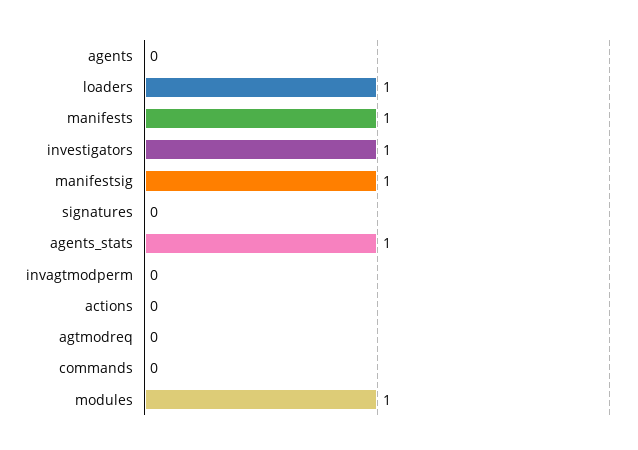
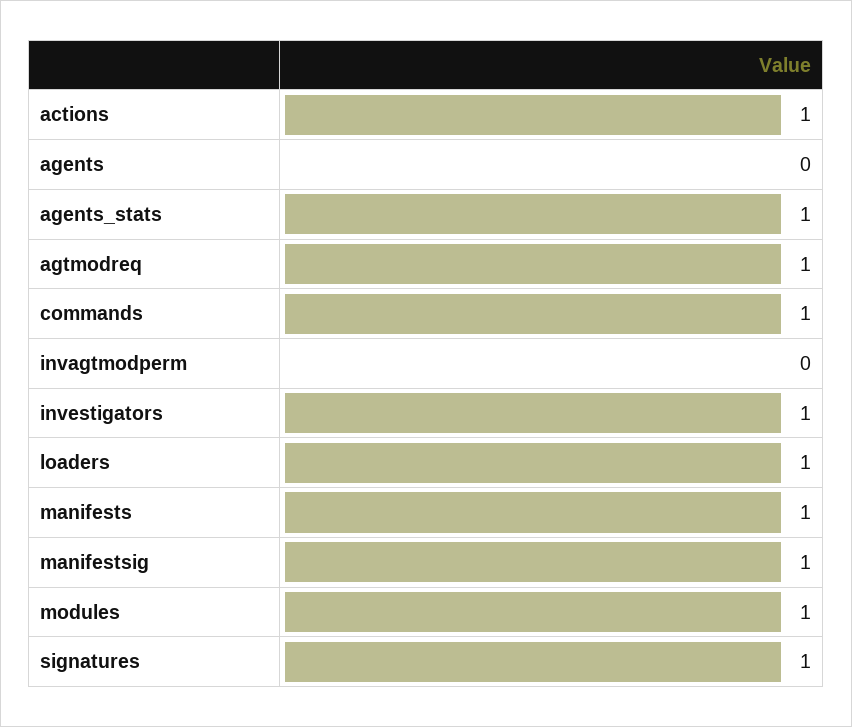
  {
    "agents": 0,
    "loaders": 1,
    "manifests": 1,
    "investigators": 1,
    "manifestsig": 1,
-   "signatures": 0,
+   "signatures": 1,
    "agents_stats": 1,
    "invagtmodperm": 0,
-   "actions": 0,
+   "actions": 1,
-   "agtmodreq": 0,
+   "agtmodreq": 1,
-   "commands": 0,
+   "commands": 1,
    "modules": 1
  }

